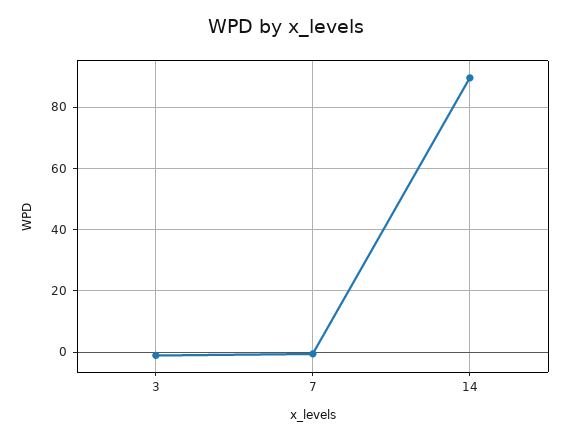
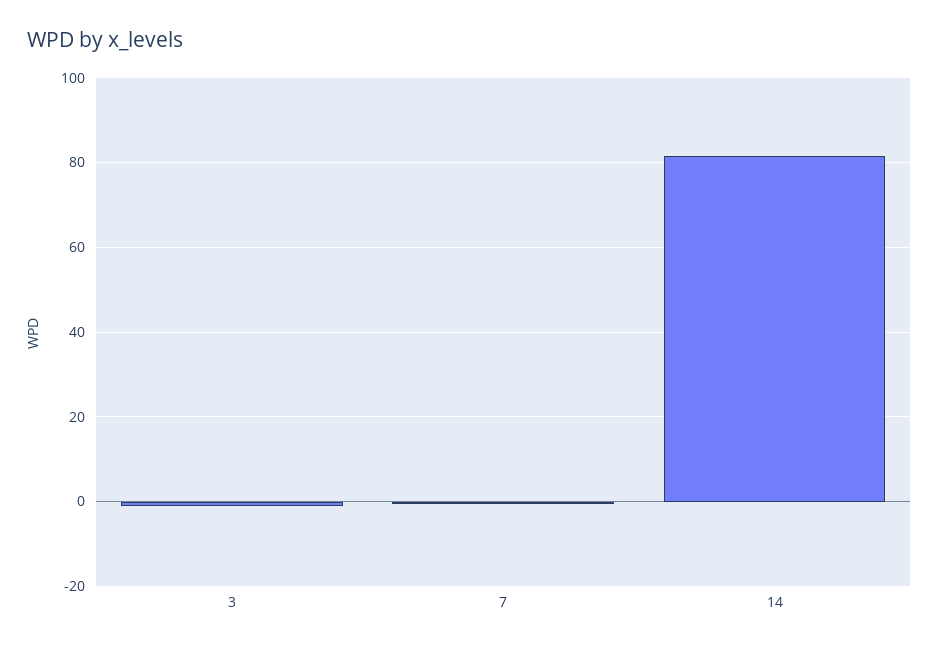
  {
    "3": -2,
    "7": 0,
-   "14": 90
+   "14": 82
  }

